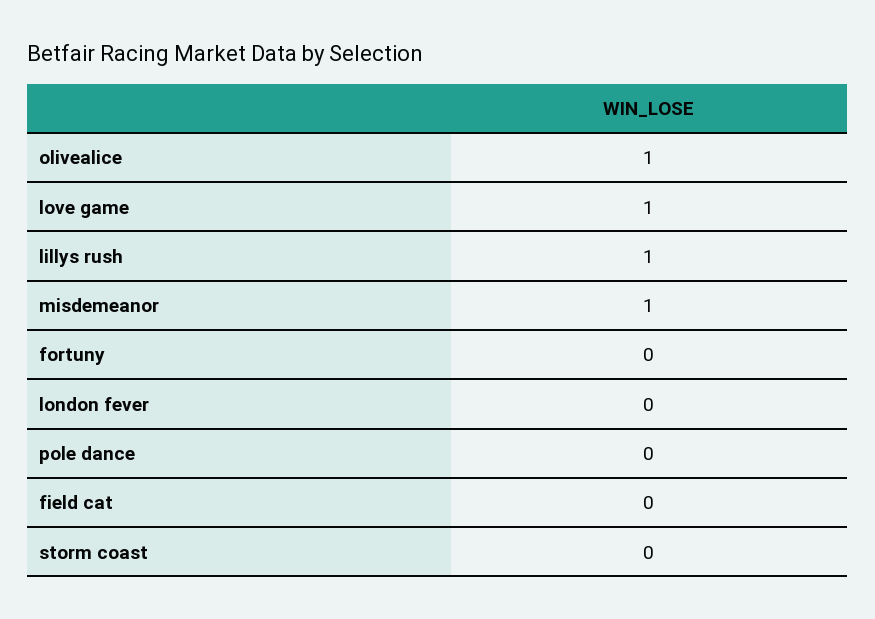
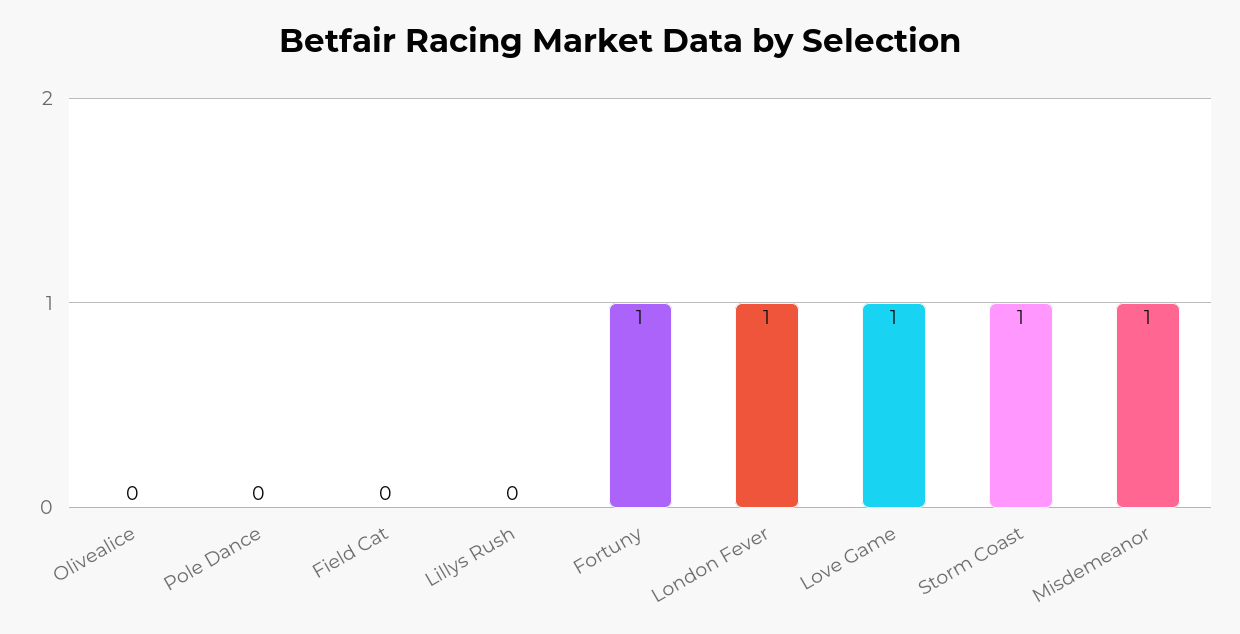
  {
-   "olivealice": 1,
+   "olivealice": 0,
    "love game": 1,
-   "lillys rush": 1,
+   "lillys rush": 0,
    "misdemeanor": 1,
-   "fortuny": 0,
+   "fortuny": 1,
-   "london fever": 0,
+   "london fever": 1,
    "pole dance": 0,
    "field cat": 0,
-   "storm coast": 0
+   "storm coast": 1
  }

